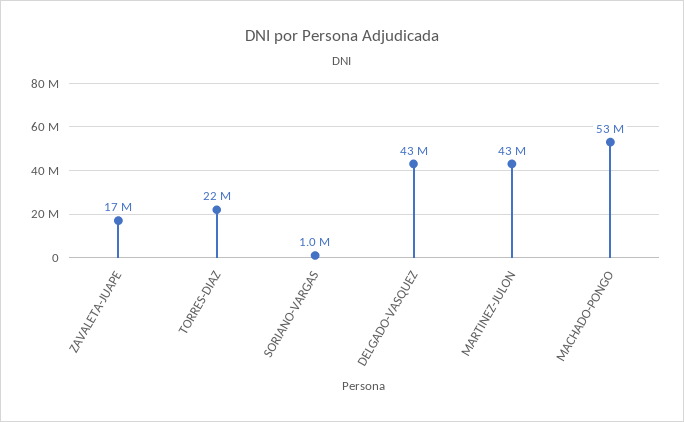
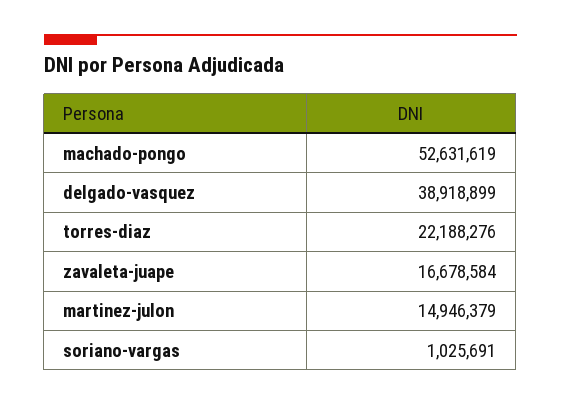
  {
    "ZAVALETA-JUAPE": 16678584,
    "TORRES-DIAZ": 22188276,
    "SORIANO-VARGAS": 1025691,
-   "DELGADO-VASQUEZ": 43000000,
+   "DELGADO-VASQUEZ": 38918899,
-   "MARTINEZ-JULON": 43000000,
+   "MARTINEZ-JULON": 14946379,
    "MACHADO-PONGO": 52631619
  }

